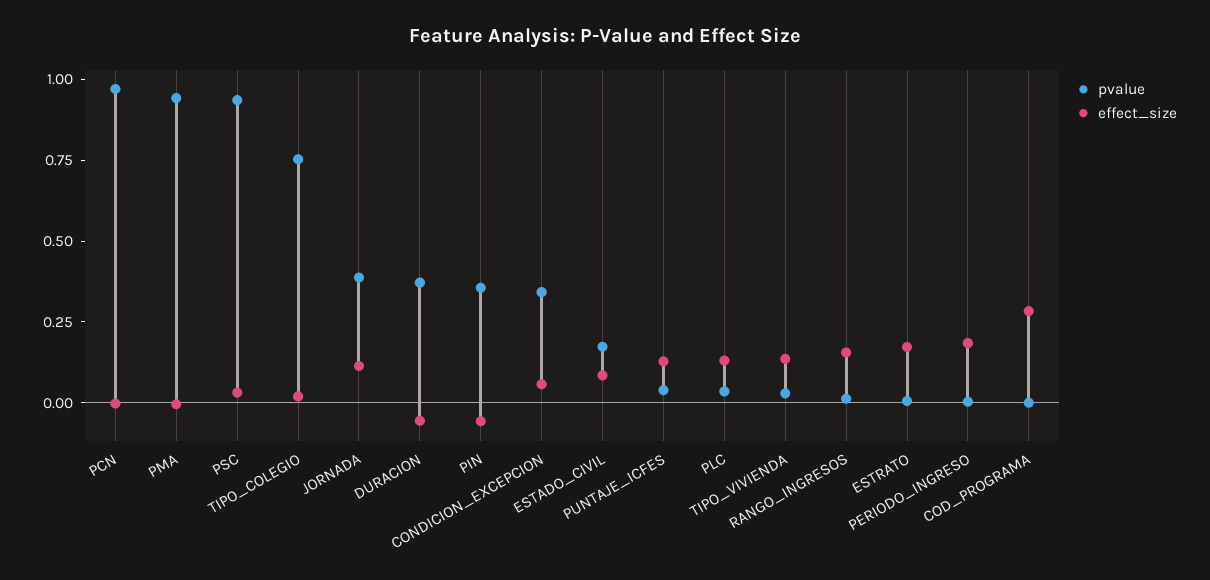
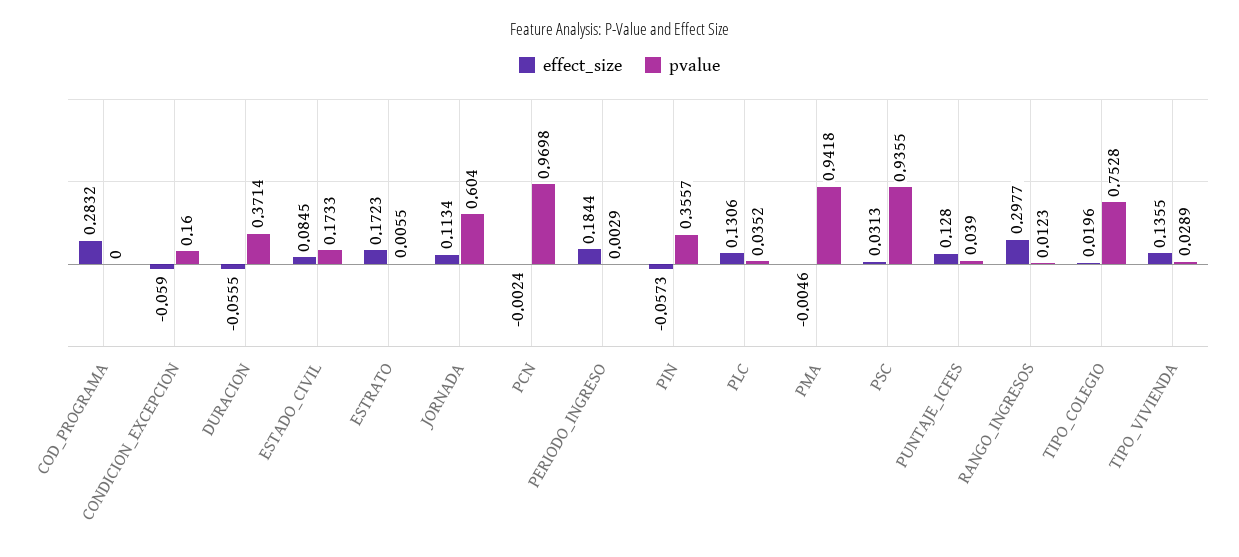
  {
    "pvalue": {
      "PCN": 0.9698,
      "PMA": 0.9418,
      "PSC": 0.9355,
      "TIPO_COLEGIO": 0.7528,
-     "JORNADA": 0.4,
+     "JORNADA": 0.604,
      "DURACION": 0.3714,
      "PIN": 0.3557,
-     "CONDICION_EXCEPCION": 0.35,
+     "CONDICION_EXCEPCION": 0.16,
      "ESTADO_CIVIL": 0.1733,
      "PUNTAJE_ICFES": 0.039,
      "PLC": 0.0352,
      "TIPO_VIVIENDA": 0.0289,
      "RANGO_INGRESOS": 0.0123,
      "ESTRATO": 0.0055,
      "PERIODO_INGRESO": 0.0029,
      "COD_PROGRAMA": 0
    },
    "effect_size": {
      "PCN": -0.0024,
      "PMA": -0.0046,
      "PSC": 0.0313,
      "TIPO_COLEGIO": 0.0196,
      "JORNADA": 0.1134,
      "DURACION": -0.0555,
      "PIN": -0.0573,
-     "CONDICION_EXCEPCION": 0.05,
+     "CONDICION_EXCEPCION": -0.059,
      "ESTADO_CIVIL": 0.0845,
      "PUNTAJE_ICFES": 0.128,
      "PLC": 0.1306,
      "TIPO_VIVIENDA": 0.1355,
-     "RANGO_INGRESOS": 0.15,
+     "RANGO_INGRESOS": 0.2977,
      "ESTRATO": 0.1723,
      "PERIODO_INGRESO": 0.1844,
      "COD_PROGRAMA": 0.2832
    }
  }

